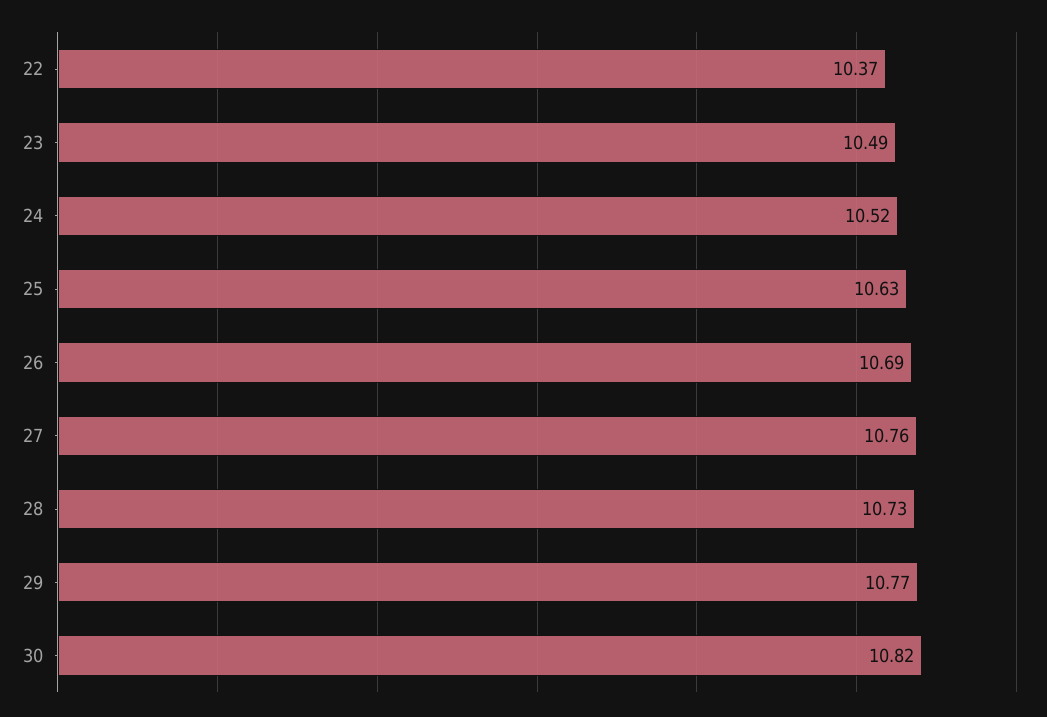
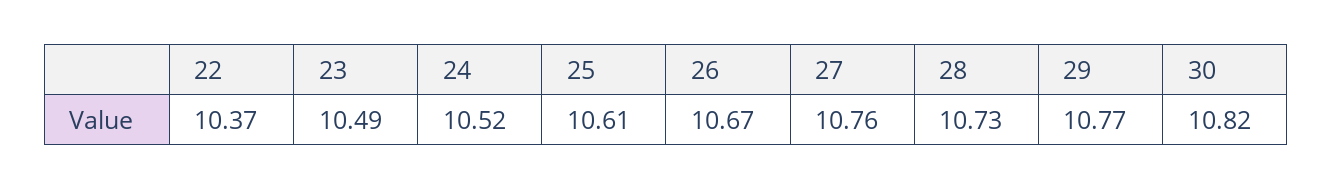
  {
    "22": 10.37,
    "23": 10.49,
    "24": 10.52,
-   "25": 10.63,
+   "25": 10.61,
-   "26": 10.69,
+   "26": 10.67,
    "27": 10.76,
    "28": 10.73,
    "29": 10.77,
    "30": 10.82
  }

